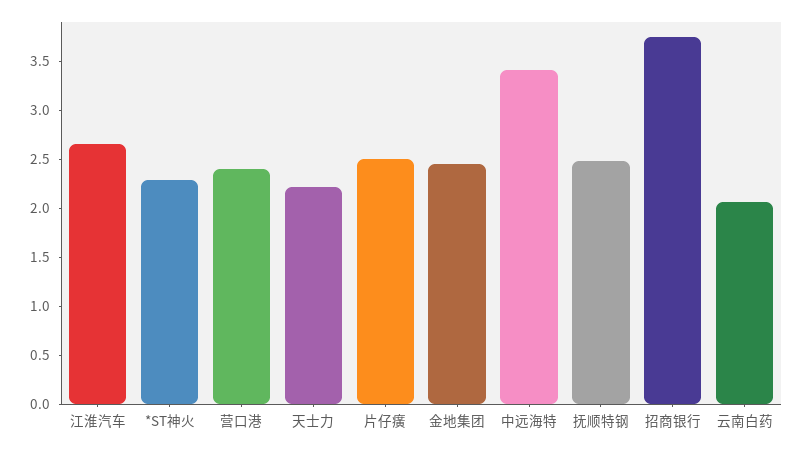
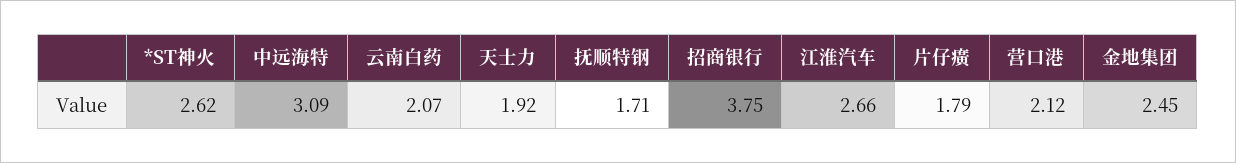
  {
    "江淮汽车": 2.66,
-   "*ST神火": 2.3,
+   "*ST神火": 2.62,
-   "营口港": 2.4,
+   "营口港": 2.12,
-   "天士力": 2.2,
+   "天士力": 1.92,
-   "片仔癀": 2.5,
+   "片仔癀": 1.79,
    "金地集团": 2.45,
-   "中远海特": 3.4,
+   "中远海特": 3.09,
-   "抚顺特钢": 2.5,
+   "抚顺特钢": 1.71,
    "招商银行": 3.75,
    "云南白药": 2.07
  }

